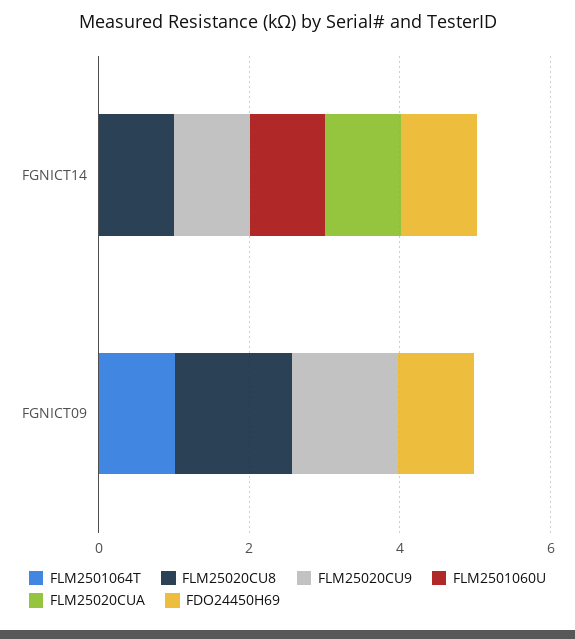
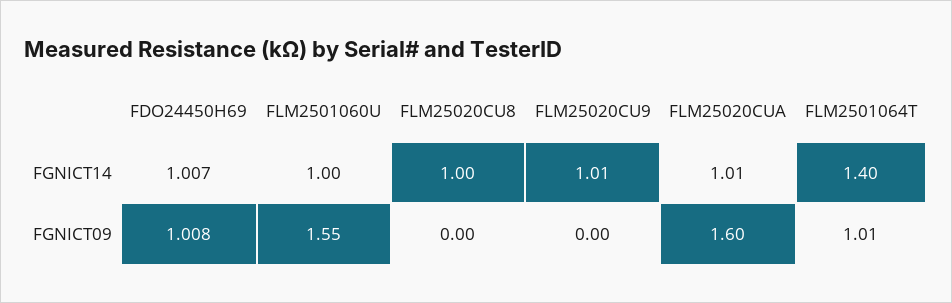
  {
    "FLM2501064T": {
-     "FGNICT14": 0,
+     "FGNICT14": 1.4,
      "FGNICT09": 1.01
    },
    "FLM25020CU8": {
      "FGNICT14": 1,
-     "FGNICT09": 1.5
+     "FGNICT09": 0
    },
    "FLM25020CU9": {
      "FGNICT14": 1.01,
-     "FGNICT09": 1.5
+     "FGNICT09": 0
    },
    "FLM2501060U": {
      "FGNICT14": 1,
-     "FGNICT09": 0
+     "FGNICT09": 1.55
    },
    "FLM25020CUA": {
      "FGNICT14": 1.01,
-     "FGNICT09": 0
+     "FGNICT09": 1.6
    },
    "FDO24450H69": {
      "FGNICT14": 1.007,
      "FGNICT09": 1.008
    }
  }

